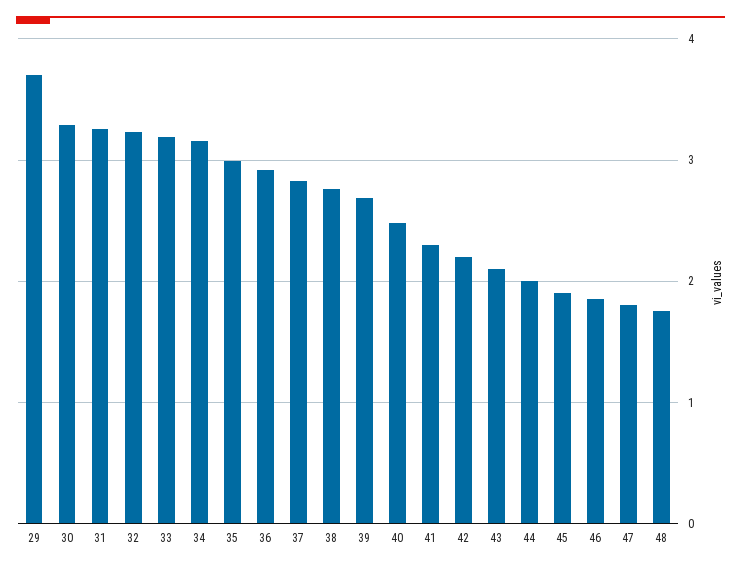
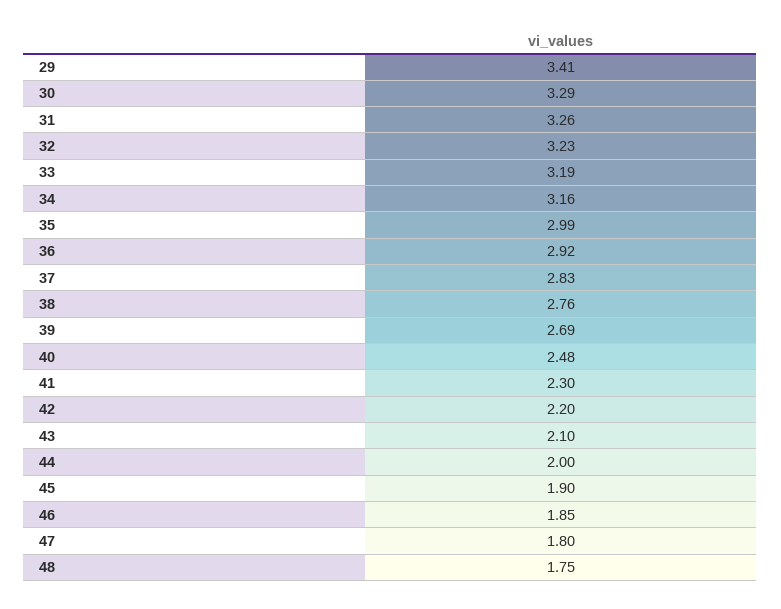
  {
-   "29": 3.7,
+   "29": 3.41,
    "30": 3.29,
    "31": 3.26,
    "32": 3.23,
    "33": 3.19,
    "34": 3.16,
    "35": 2.99,
    "36": 2.92,
    "37": 2.83,
    "38": 2.76,
    "39": 2.69,
    "40": 2.48,
    "41": 2.3,
    "42": 2.2,
    "43": 2.1,
    "44": 2,
    "45": 1.9,
    "46": 1.85,
    "47": 1.8,
    "48": 1.75
  }

